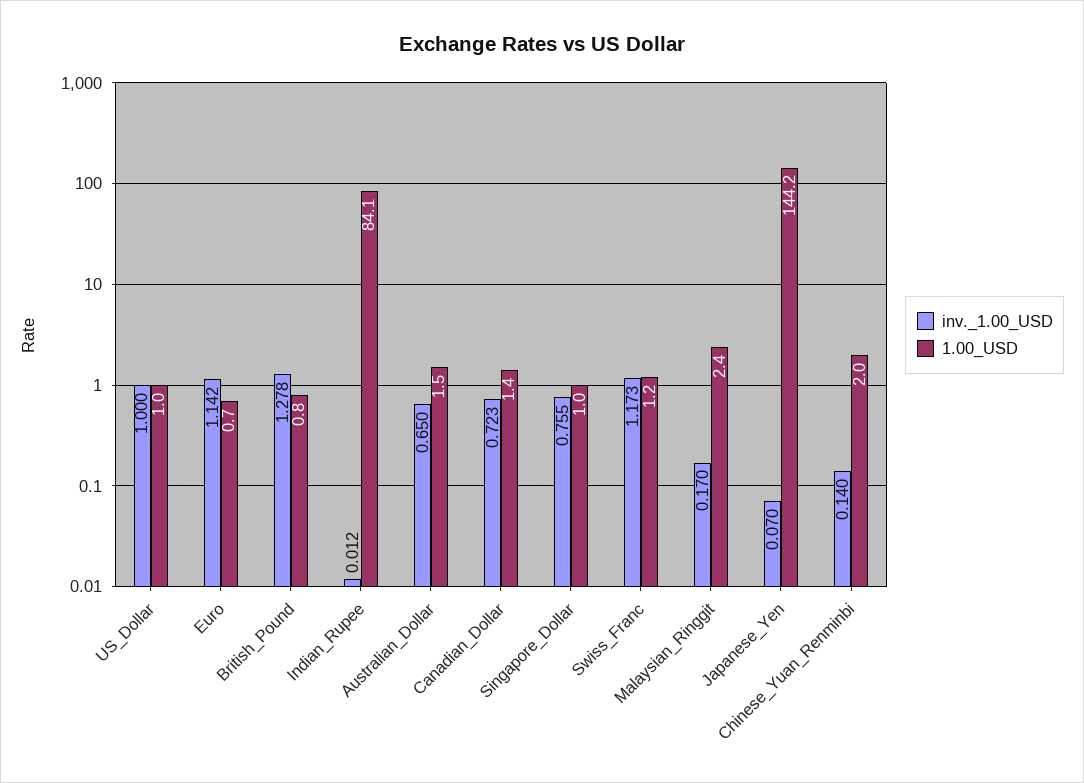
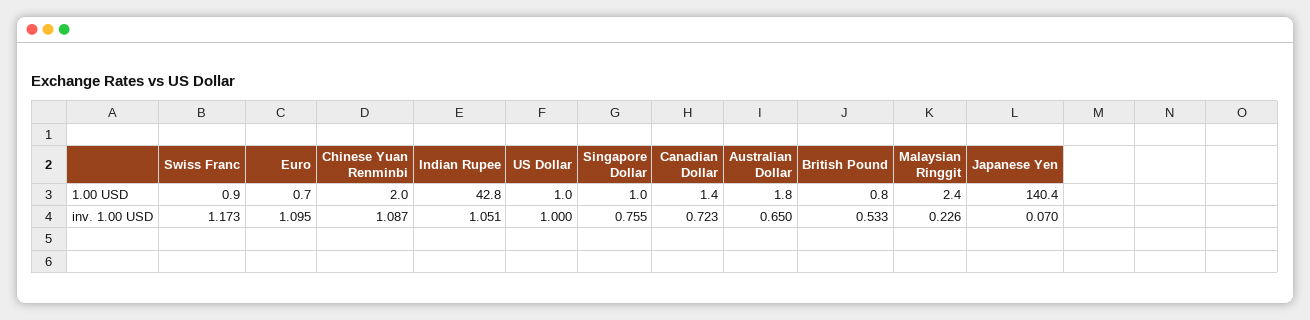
  {
    "inv._1.00_USD": {
      "US_Dollar": 1,
-     "Euro": 1.142,
+     "Euro": 1.095,
-     "British_Pound": 1.278,
+     "British_Pound": 0.533,
-     "Indian_Rupee": 0.012,
+     "Indian_Rupee": 1.051,
      "Australian_Dollar": 0.65,
      "Canadian_Dollar": 0.723,
      "Singapore_Dollar": 0.755,
      "Swiss_Franc": 1.173,
-     "Malaysian_Ringgit": 0.17,
+     "Malaysian_Ringgit": 0.226,
      "Japanese_Yen": 0.07,
-     "Chinese_Yuan_Renminbi": 0.14
+     "Chinese_Yuan_Renminbi": 1.087
    },
    "1.00_USD": {
      "US_Dollar": 1,
      "Euro": 0.7,
      "British_Pound": 0.8,
-     "Indian_Rupee": 84.1,
+     "Indian_Rupee": 42.8,
-     "Australian_Dollar": 1.5,
+     "Australian_Dollar": 1.8,
      "Canadian_Dollar": 1.4,
      "Singapore_Dollar": 1,
-     "Swiss_Franc": 1.2,
+     "Swiss_Franc": 0.9,
      "Malaysian_Ringgit": 2.4,
-     "Japanese_Yen": 144.2,
+     "Japanese_Yen": 140.4,
      "Chinese_Yuan_Renminbi": 2
    }
  }

